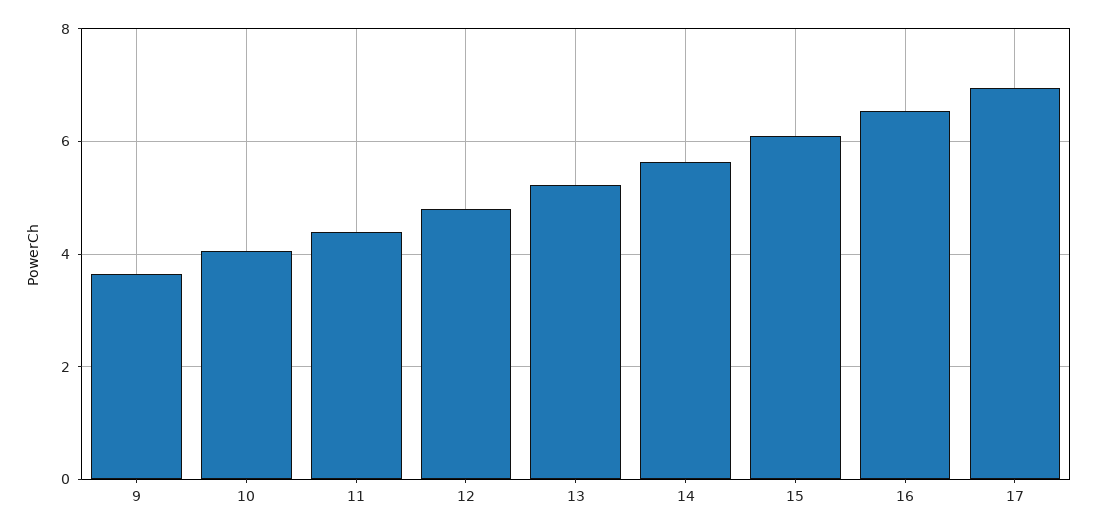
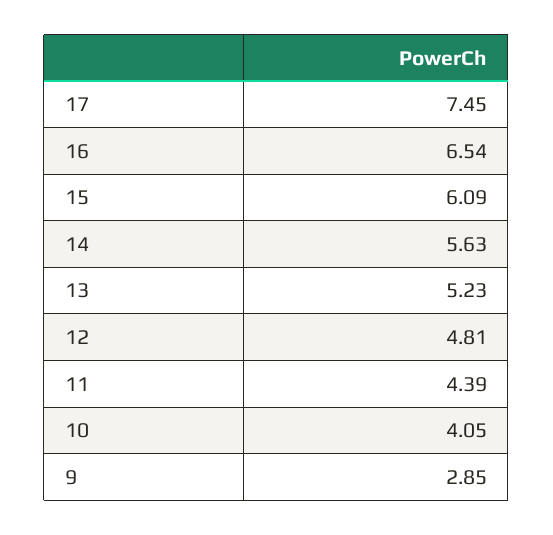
  {
-   "9": 3.6,
+   "9": 2.85,
    "10": 4.05,
    "11": 4.39,
    "12": 4.81,
    "13": 5.23,
    "14": 5.63,
    "15": 6.09,
    "16": 6.54,
-   "17": 7
+   "17": 7.45
  }

